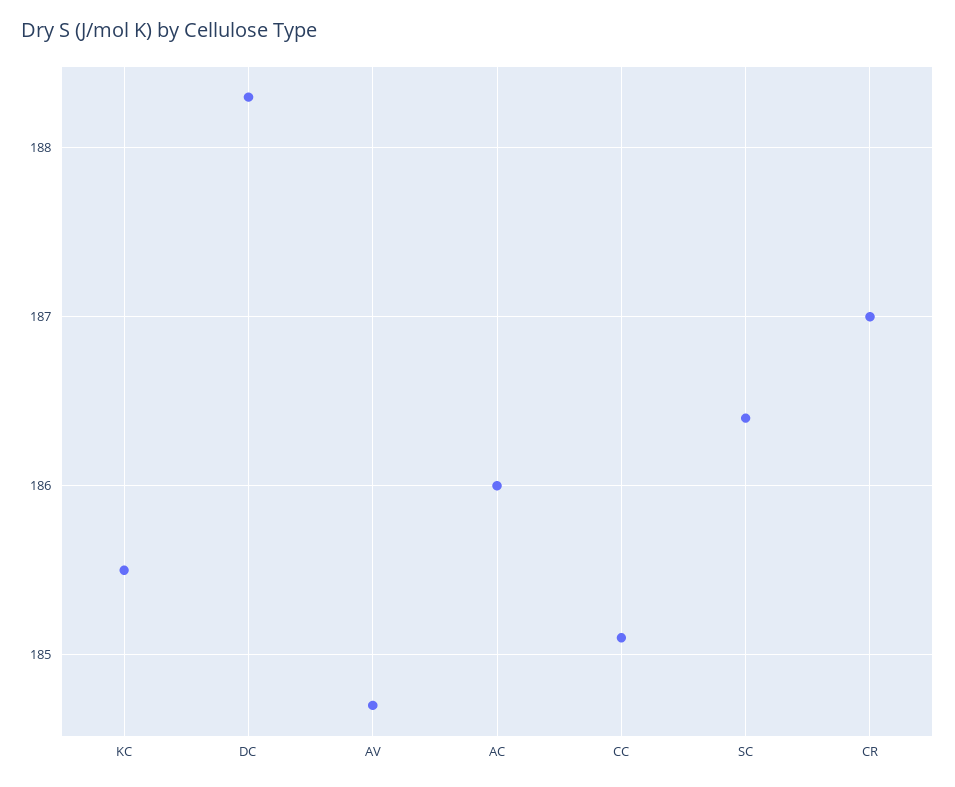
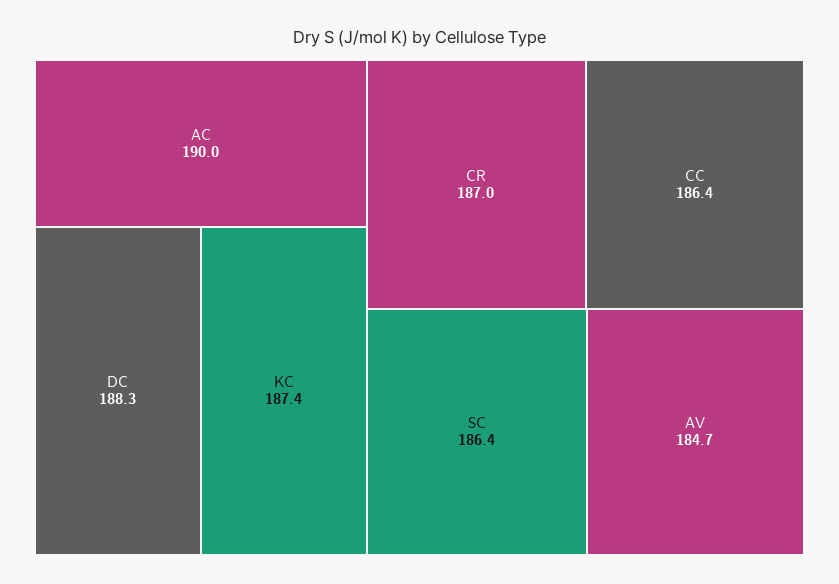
  {
-   "KC": 185.5,
+   "KC": 187.4,
    "DC": 188.3,
    "AV": 184.7,
-   "AC": 186,
+   "AC": 190,
-   "CC": 185.1,
+   "CC": 186.4,
    "SC": 186.4,
    "CR": 187
  }

